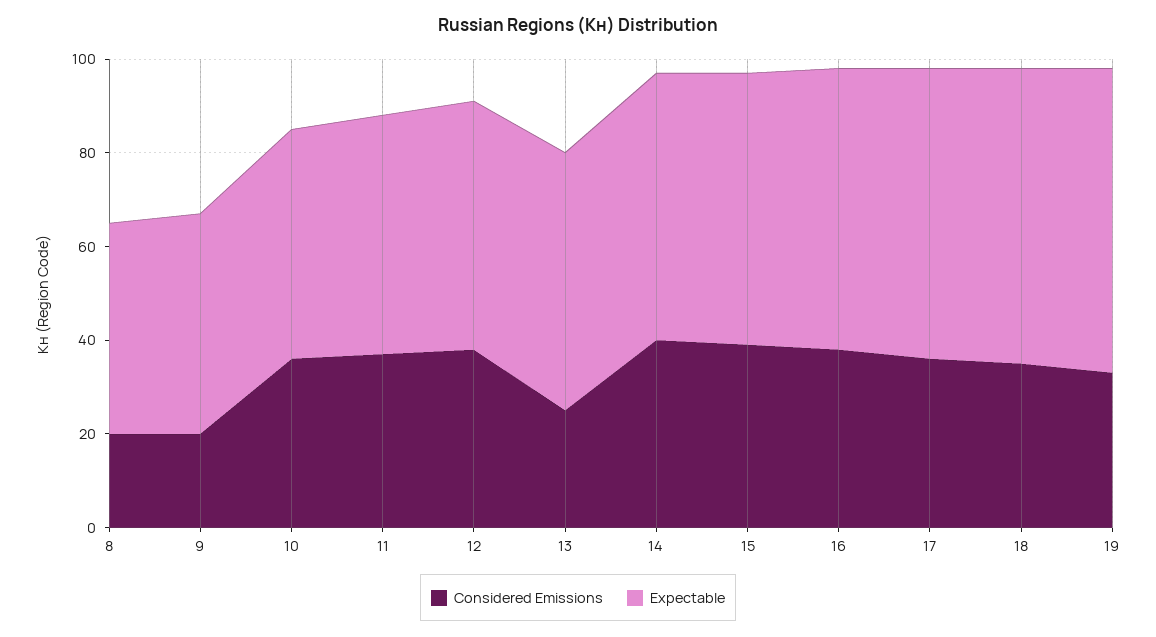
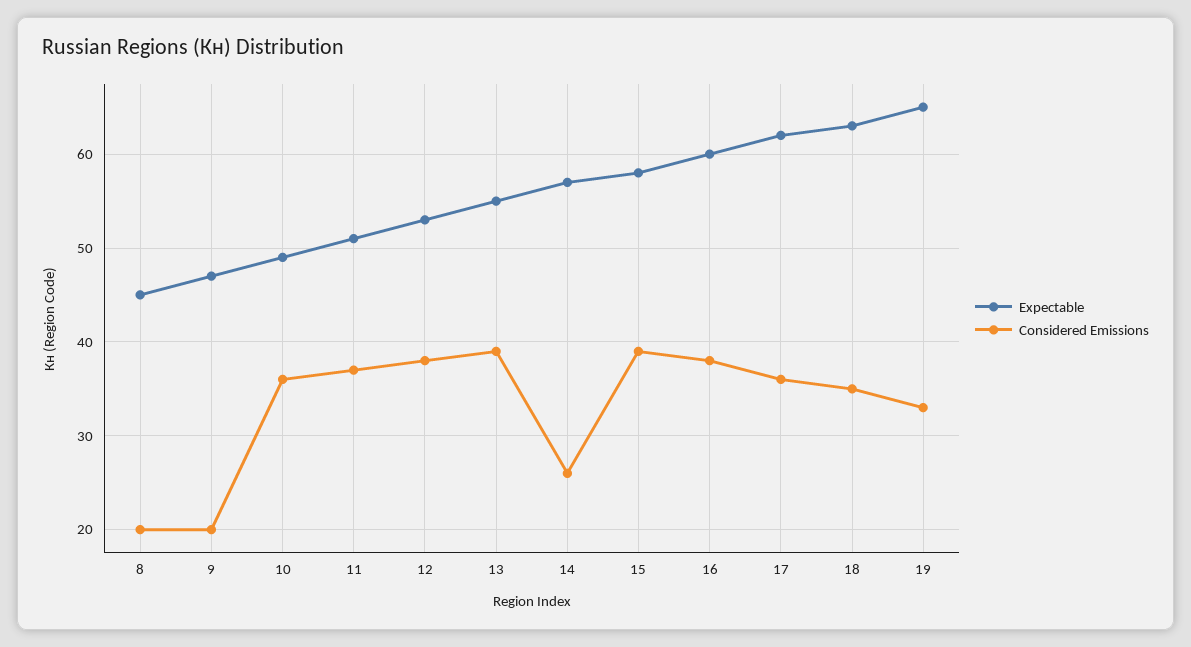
  {
    "Considered Emissions": {
      "8": 20,
      "9": 20,
      "10": 36,
      "11": 37,
      "12": 38,
-     "13": 25,
+     "13": 39,
-     "14": 40,
+     "14": 26,
      "15": 39,
      "16": 38,
      "17": 36,
      "18": 35,
      "19": 33
    },
    "Expectable": {
      "8": 45,
      "9": 47,
      "10": 49,
      "11": 51,
      "12": 53,
      "13": 55,
      "14": 57,
      "15": 58,
      "16": 60,
      "17": 62,
      "18": 63,
      "19": 65
    }
  }

